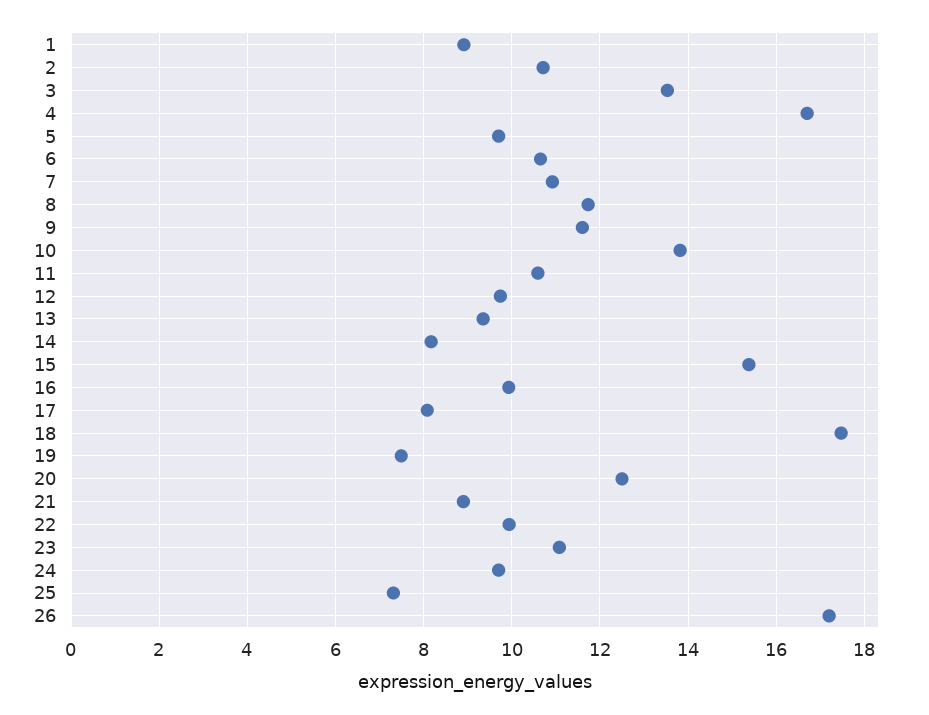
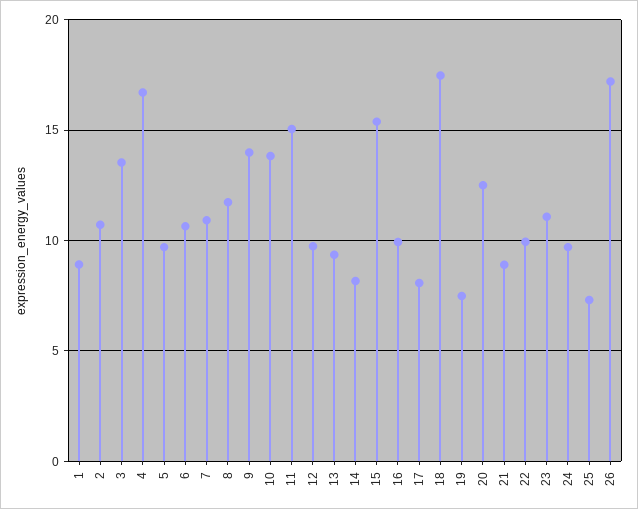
  {
    "1": 9,
    "2": 10.8,
    "3": 13.6,
    "4": 16.8,
    "5": 9.8,
    "6": 10.6,
    "7": 11,
    "8": 11.8,
-   "9": 11.6,
+   "9": 14,
    "10": 13.8,
-   "11": 10.6,
+   "11": 15,
    "12": 9.8,
    "13": 9.4,
    "14": 8.2,
    "15": 15.4,
    "16": 10,
    "17": 8,
    "18": 17.4,
    "19": 7.4,
    "20": 12.6,
    "21": 9,
    "22": 10,
    "23": 11,
    "24": 9.8,
    "25": 7.4,
    "26": 17.2
  }

